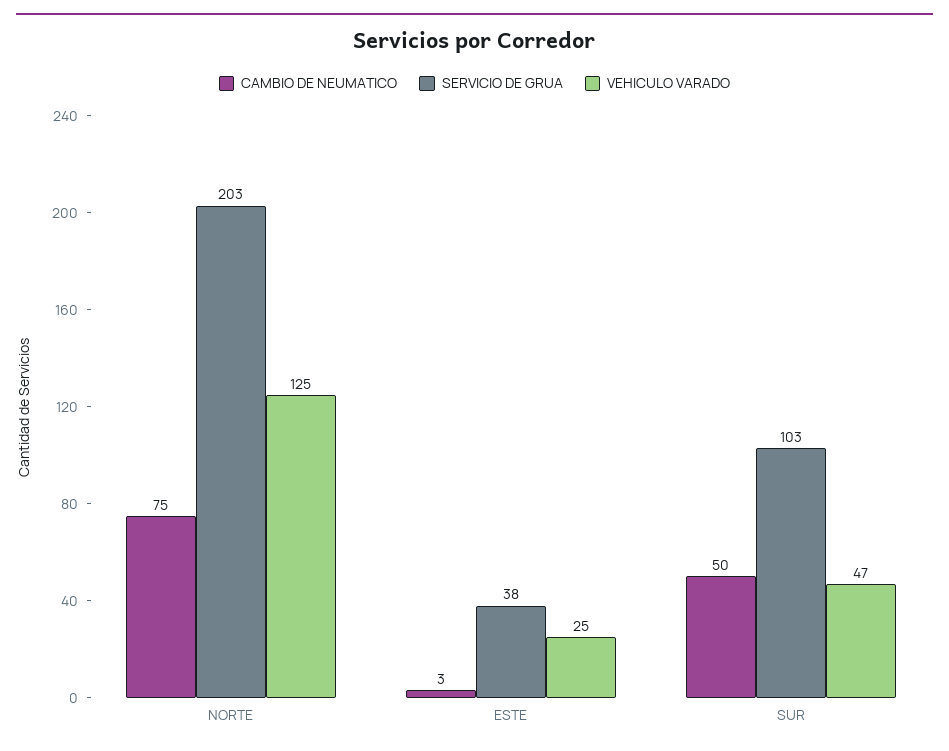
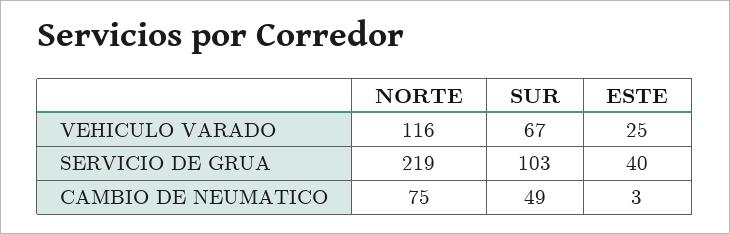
  {
    "CAMBIO DE NEUMATICO": {
      "NORTE": 75,
      "ESTE": 3,
-     "SUR": 50
+     "SUR": 49
    },
    "SERVICIO DE GRUA": {
-     "NORTE": 203,
+     "NORTE": 219,
-     "ESTE": 38,
+     "ESTE": 40,
      "SUR": 103
    },
    "VEHICULO VARADO": {
-     "NORTE": 125,
+     "NORTE": 116,
      "ESTE": 25,
-     "SUR": 47
+     "SUR": 67
    }
  }

